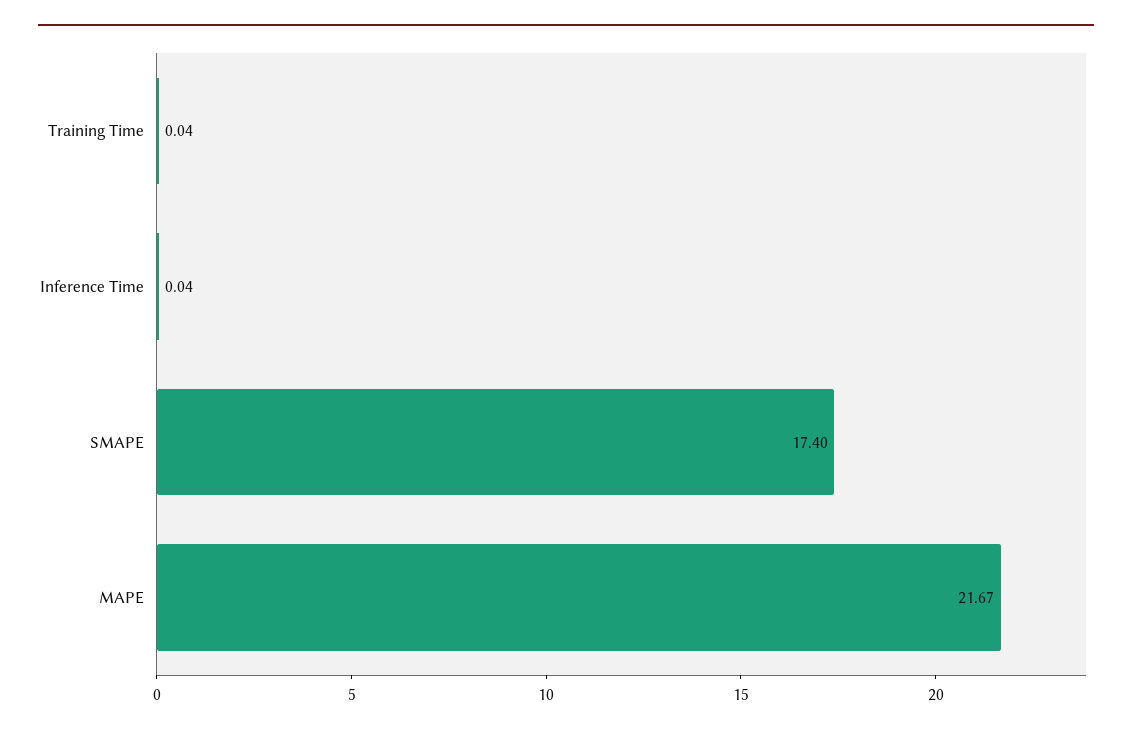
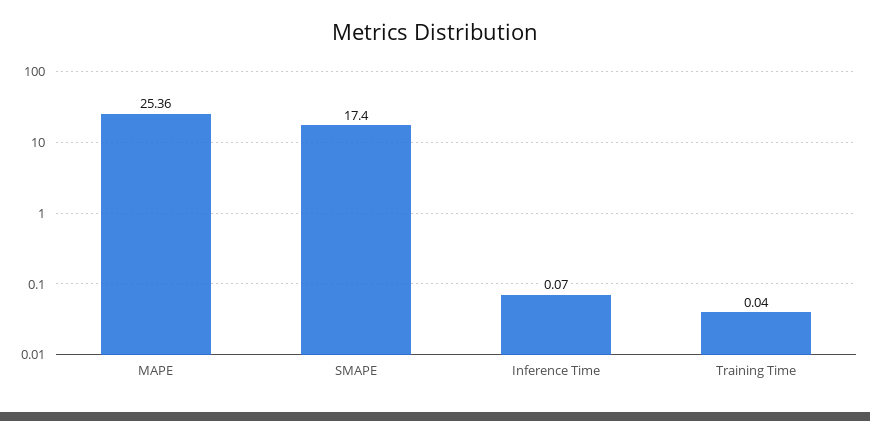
  {
    "Training Time": 0.04,
-   "Inference Time": 0.04,
+   "Inference Time": 0.07,
    "SMAPE": 17.4,
-   "MAPE": 21.67
+   "MAPE": 25.36
  }

